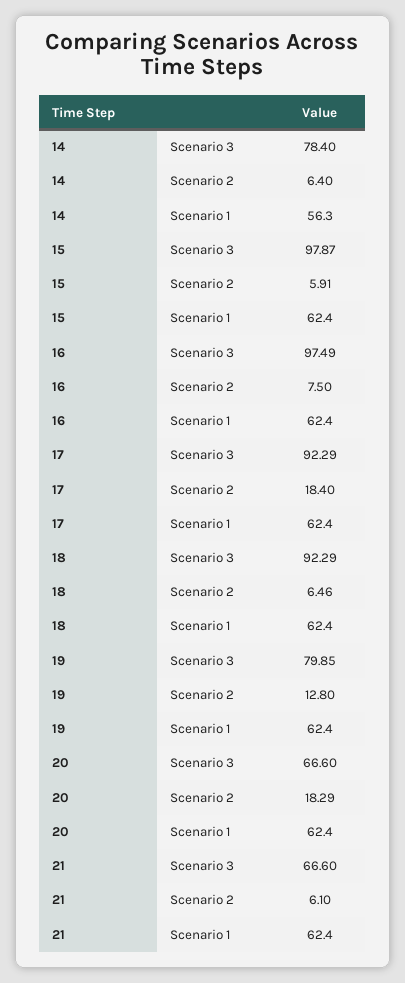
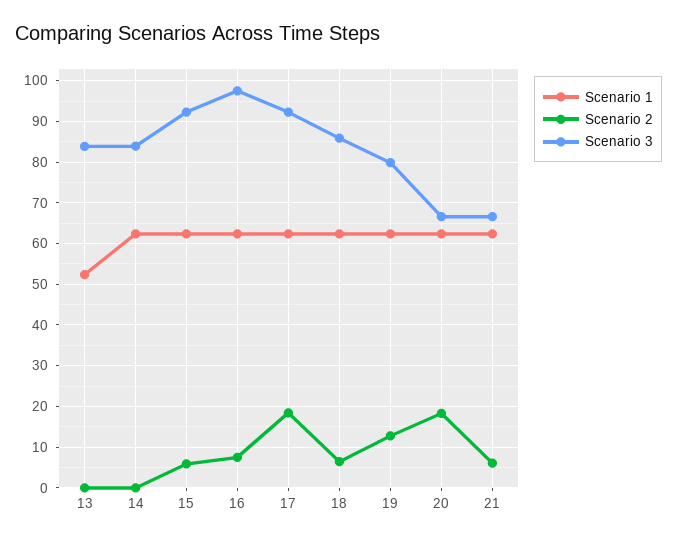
  {
    "Scenario 3": {
-     "14": 78.4,
+     "14": 84,
-     "15": 97.87,
+     "15": 92,
      "16": 97.49,
      "17": 92.29,
-     "18": 92.29,
+     "18": 86,
      "19": 79.85,
      "20": 66.6,
-     "21": 66.6
+     "21": 66.6,
+     "13": 84
    },
    "Scenario 2": {
-     "14": 6.4,
+     "14": 0,
      "15": 5.91,
      "16": 7.5,
      "17": 18.4,
      "18": 6.46,
      "19": 12.8,
      "20": 18.29,
-     "21": 6.1
+     "21": 6.1,
+     "13": 0
    },
    "Scenario 1": {
-     "14": 56.3,
+     "14": 62,
      "15": 62.4,
      "16": 62.4,
      "17": 62.4,
      "18": 62.4,
      "19": 62.4,
      "20": 62.4,
-     "21": 62.4
+     "21": 62.4,
+     "13": 52
    }
  }

